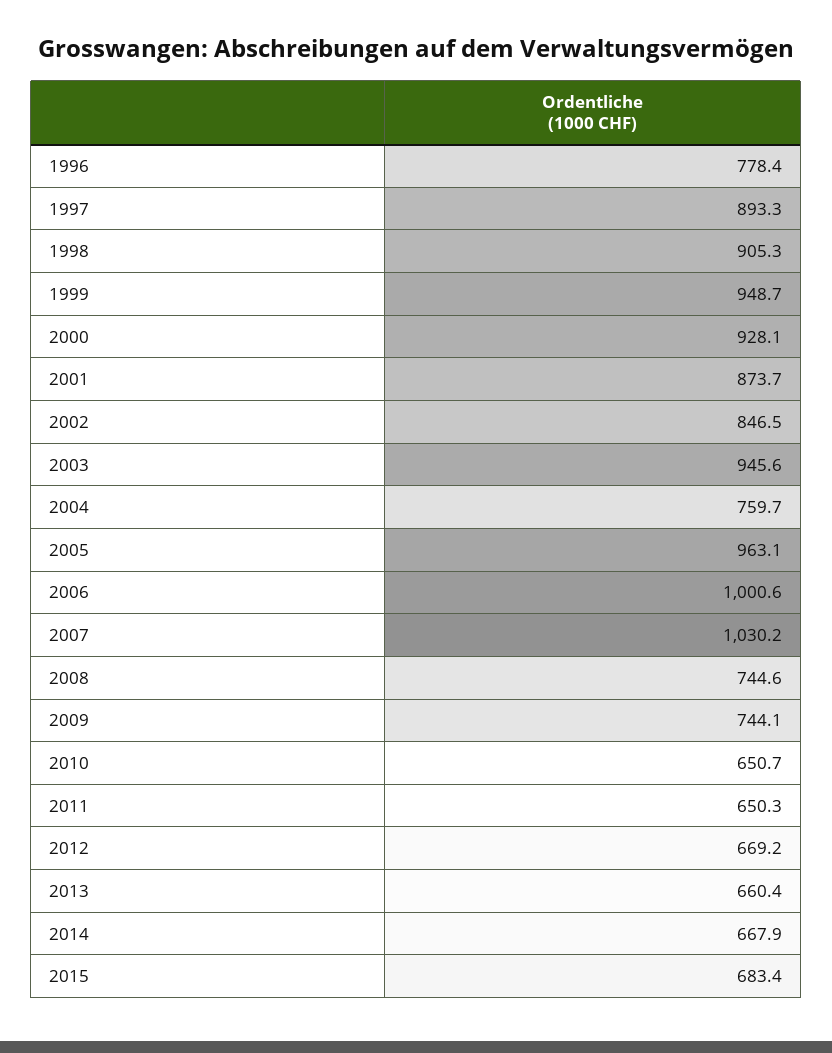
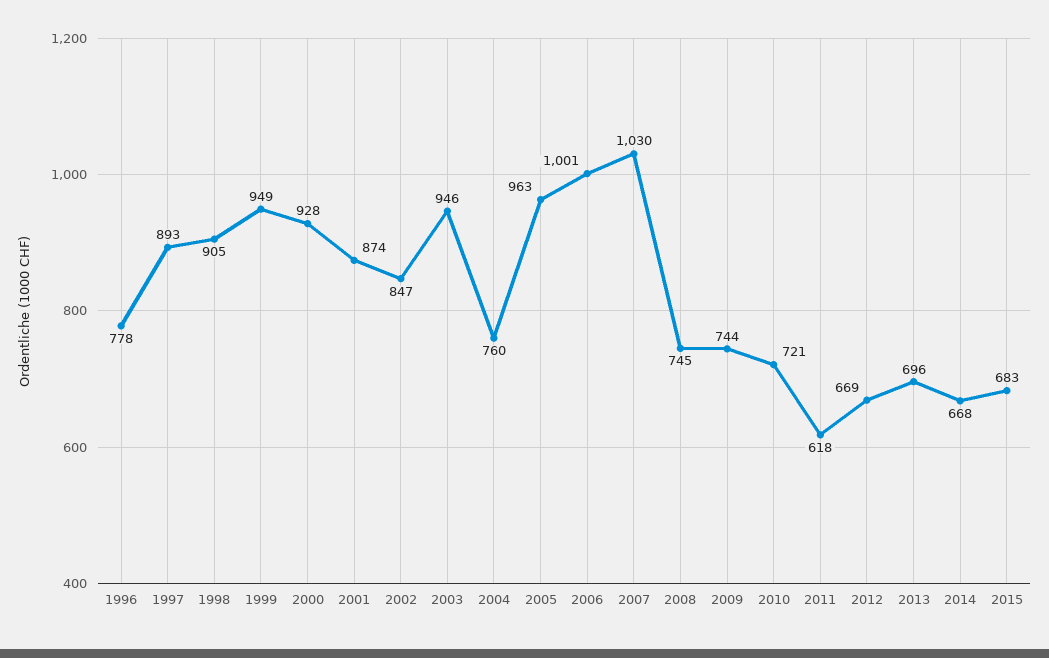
  {
    "1996": 778.4,
    "1997": 893.3,
    "1998": 905.3,
    "1999": 948.7,
    "2000": 928.1,
    "2001": 873.7,
    "2002": 846.5,
    "2003": 945.6,
    "2004": 759.7,
    "2005": 963.1,
    "2006": 1000.6,
    "2007": 1030.2,
    "2008": 744.6,
    "2009": 744.1,
-   "2010": 650.7,
+   "2010": 721,
-   "2011": 650.3,
+   "2011": 618,
    "2012": 669.2,
-   "2013": 660.4,
+   "2013": 696,
    "2014": 667.9,
    "2015": 683.4
  }

